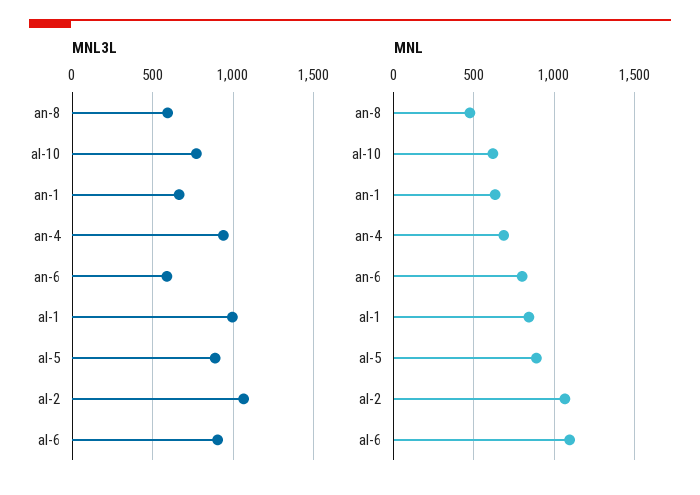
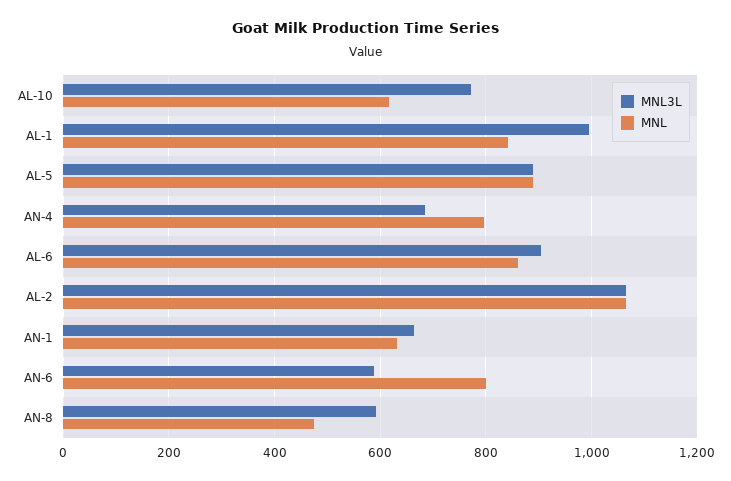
  {
    "MNL3L": {
      "an-8": 600,
      "al-10": 780,
      "an-1": 660,
-     "an-4": 950,
+     "an-4": 680,
      "an-6": 580,
      "al-1": 1000,
      "al-5": 880,
      "al-2": 1060,
      "al-6": 900
    },
    "MNL": {
      "an-8": 480,
      "al-10": 620,
      "an-1": 640,
-     "an-4": 700,
+     "an-4": 800,
      "an-6": 800,
      "al-1": 840,
      "al-5": 880,
      "al-2": 1060,
-     "al-6": 1100
+     "al-6": 860
    }
  }

